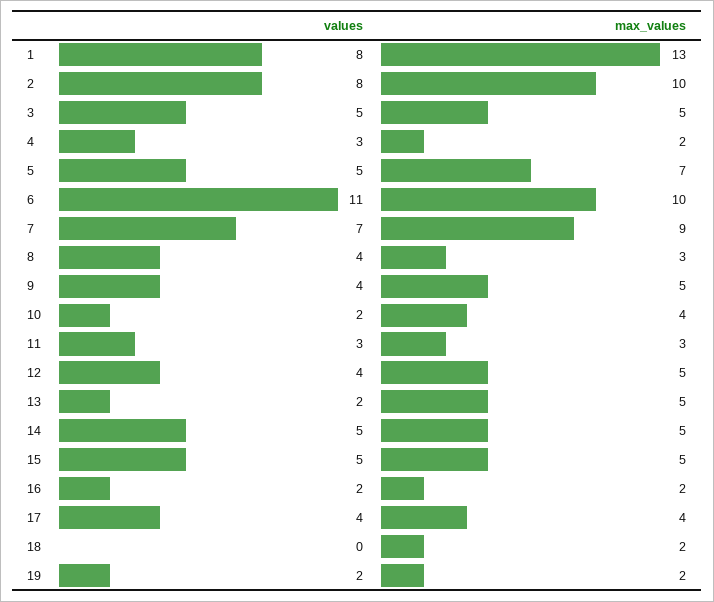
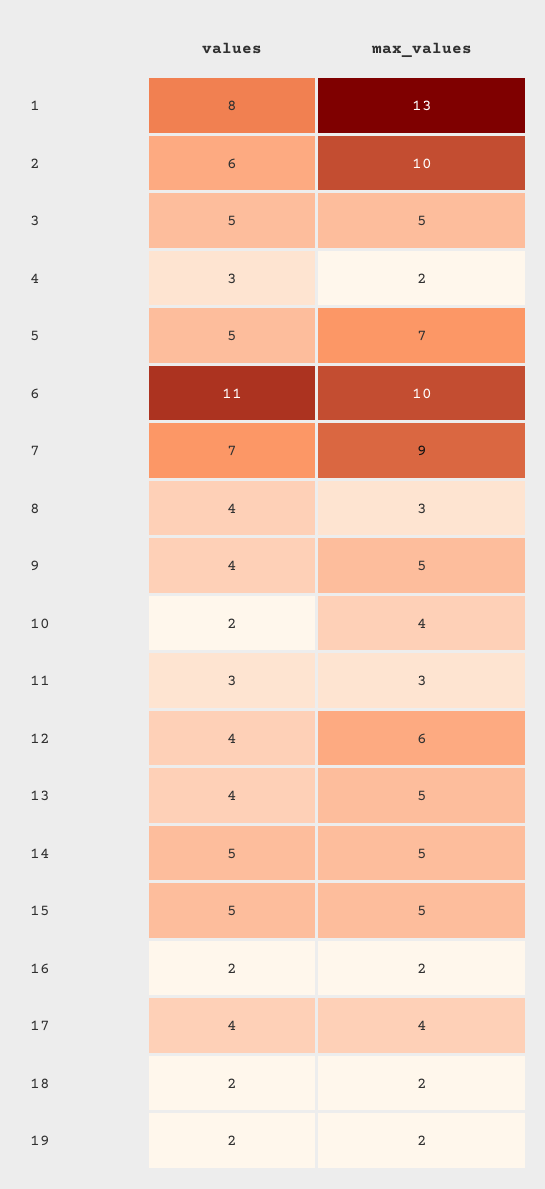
  {
    "values": {
      "1": 8,
-     "2": 8,
+     "2": 6,
      "3": 5,
      "4": 3,
      "5": 5,
      "6": 11,
      "7": 7,
      "8": 4,
      "9": 4,
      "10": 2,
      "11": 3,
      "12": 4,
-     "13": 2,
+     "13": 4,
      "14": 5,
      "15": 5,
      "16": 2,
      "17": 4,
-     "18": 0,
+     "18": 2,
      "19": 2
    },
    "max_values": {
      "1": 13,
      "2": 10,
      "3": 5,
      "4": 2,
      "5": 7,
      "6": 10,
      "7": 9,
      "8": 3,
      "9": 5,
      "10": 4,
      "11": 3,
-     "12": 5,
+     "12": 6,
      "13": 5,
      "14": 5,
      "15": 5,
      "16": 2,
      "17": 4,
      "18": 2,
      "19": 2
    }
  }

